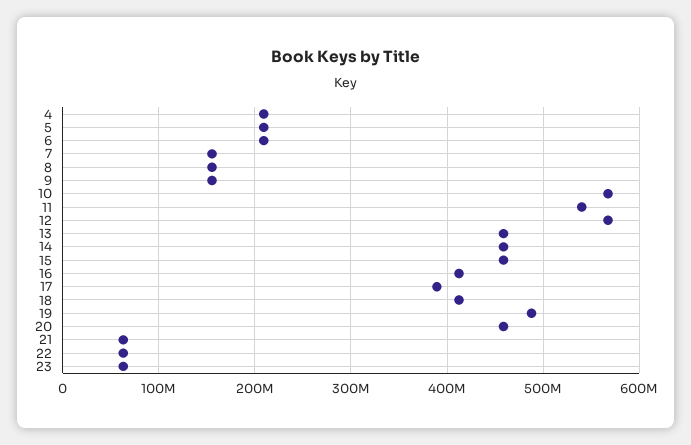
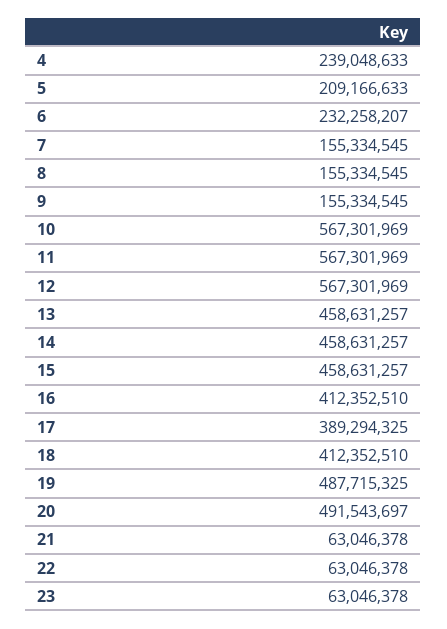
  {
-   "4": 210000000,
+   "4": 239048633,
    "5": 209166633,
-   "6": 210000000,
+   "6": 232258207,
    "7": 155334545,
    "8": 155334545,
    "9": 155334545,
    "10": 567301969,
-   "11": 540000000,
+   "11": 567301969,
    "12": 567301969,
    "13": 458631257,
    "14": 458631257,
    "15": 458631257,
    "16": 412352510,
    "17": 389294325,
    "18": 412352510,
    "19": 487715325,
-   "20": 460000000,
+   "20": 491543697,
    "21": 63046378,
    "22": 63046378,
    "23": 63046378
  }

